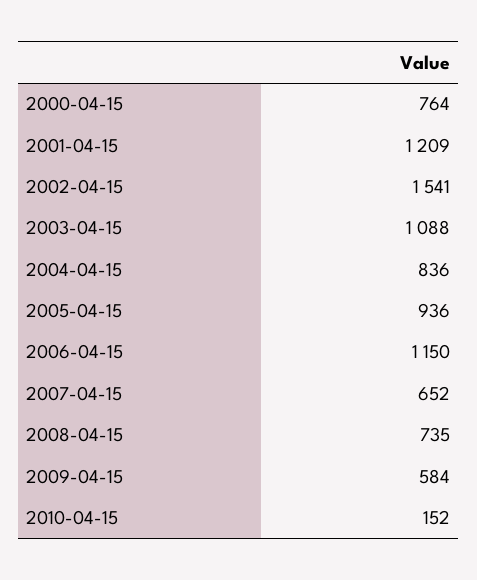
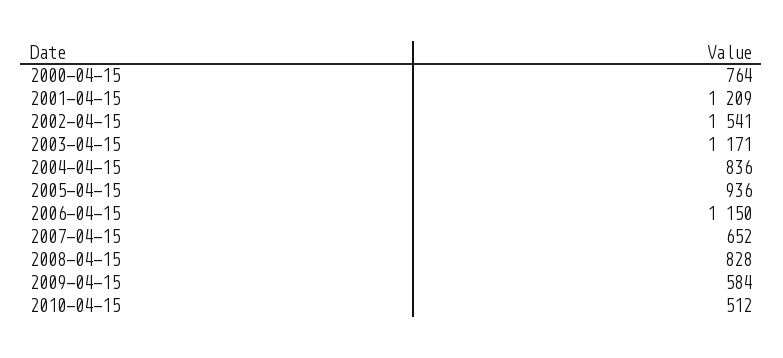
  {
    "2000-04-15": 764,
    "2001-04-15": 1209,
    "2002-04-15": 1541,
-   "2003-04-15": 1088,
+   "2003-04-15": 1171,
    "2004-04-15": 836,
    "2005-04-15": 936,
    "2006-04-15": 1150,
    "2007-04-15": 652,
-   "2008-04-15": 735,
+   "2008-04-15": 828,
    "2009-04-15": 584,
-   "2010-04-15": 152
+   "2010-04-15": 512
  }

